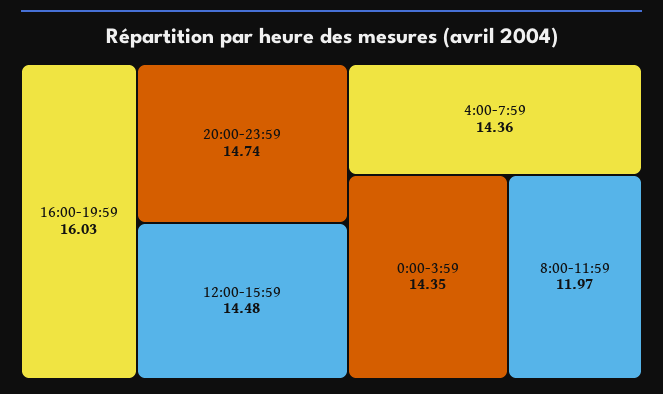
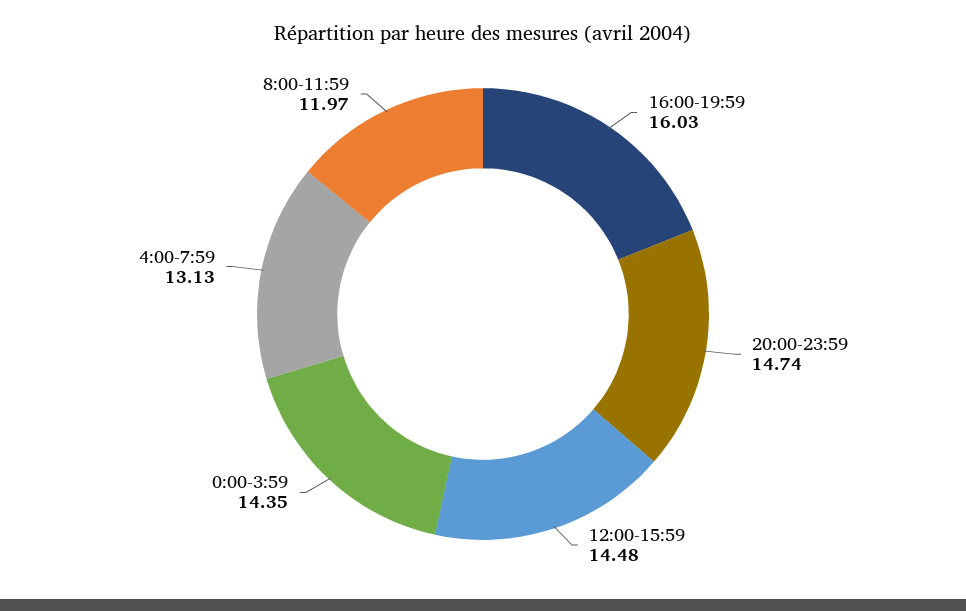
  {
    "16:00-19:59": 16.03,
    "20:00-23:59": 14.74,
    "12:00-15:59": 14.48,
-   "4:00-7:59": 14.36,
+   "4:00-7:59": 13.13,
    "0:00-3:59": 14.35,
    "8:00-11:59": 11.97
  }

